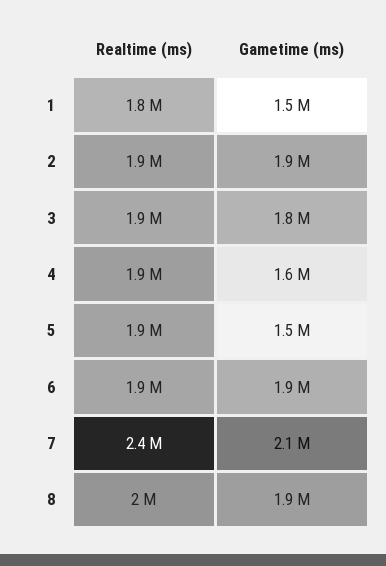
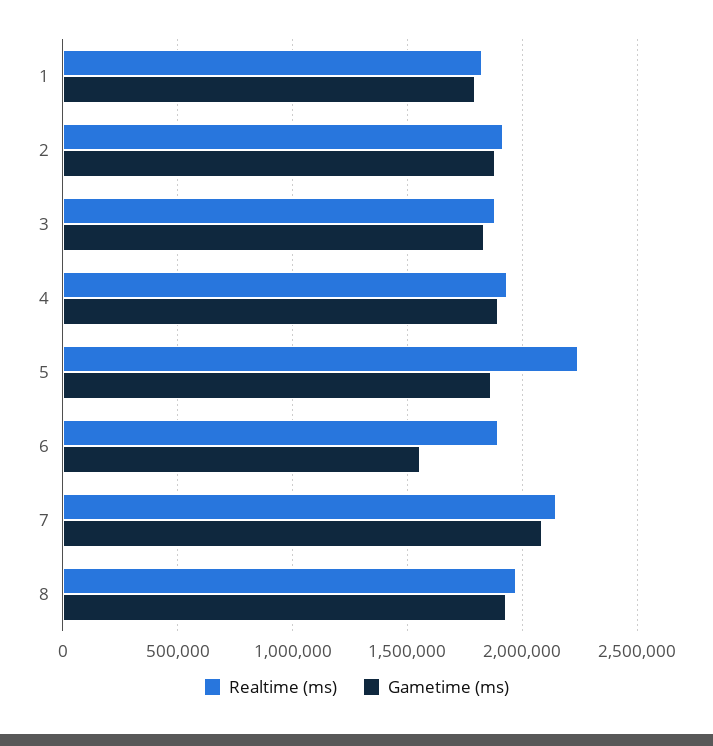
  {
    "Realtime (ms)": {
      "1": 1800000,
      "2": 1900000,
      "3": 1900000,
      "4": 1900000,
-     "5": 1900000,
+     "5": 2250000,
      "6": 1900000,
-     "7": 2400000,
+     "7": 2150000,
      "8": 2000000
    },
    "Gametime (ms)": {
-     "1": 1500000,
+     "1": 1800000,
      "2": 1900000,
      "3": 1800000,
-     "4": 1600000,
+     "4": 1900000,
-     "5": 1500000,
+     "5": 1850000,
-     "6": 1900000,
+     "6": 1550000,
      "7": 2100000,
      "8": 1900000
    }
  }

